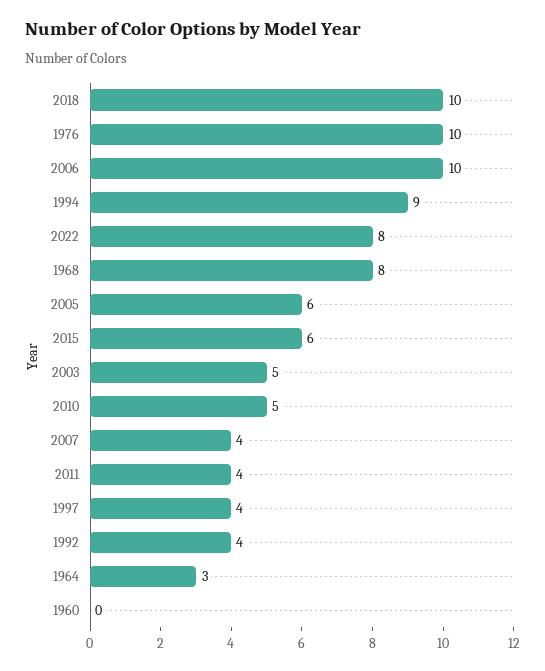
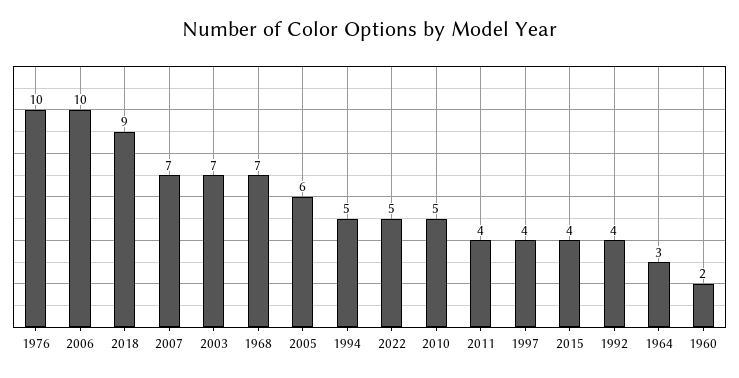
  {
-   "2018": 10,
+   "2018": 9,
    "1976": 10,
    "2006": 10,
-   "1994": 9,
+   "1994": 5,
-   "2022": 8,
+   "2022": 5,
-   "1968": 8,
+   "1968": 7,
    "2005": 6,
-   "2015": 6,
+   "2015": 4,
-   "2003": 5,
+   "2003": 7,
    "2010": 5,
-   "2007": 4,
+   "2007": 7,
    "2011": 4,
    "1997": 4,
    "1992": 4,
    "1964": 3,
-   "1960": 0
+   "1960": 2
  }

